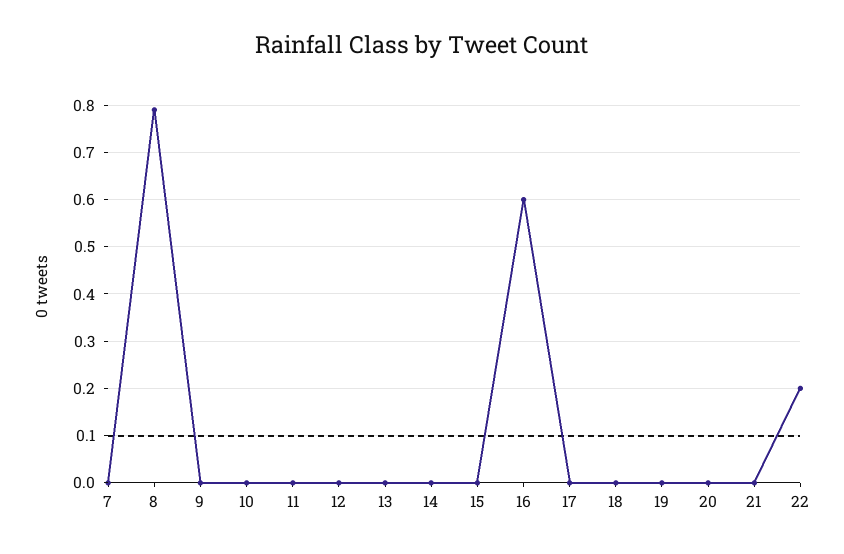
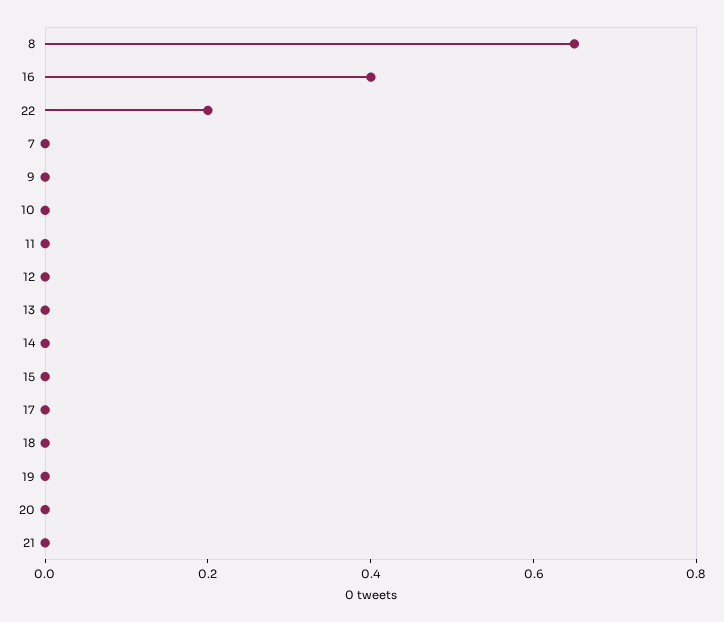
  {
    "7": 0,
-   "8": 0.8,
+   "8": 0.65,
    "9": 0,
    "10": 0,
    "11": 0,
    "12": 0,
    "13": 0,
    "14": 0,
    "15": 0,
-   "16": 0.6,
+   "16": 0.4,
    "17": 0,
    "18": 0,
    "19": 0,
    "20": 0,
    "21": 0,
    "22": 0.2
  }

